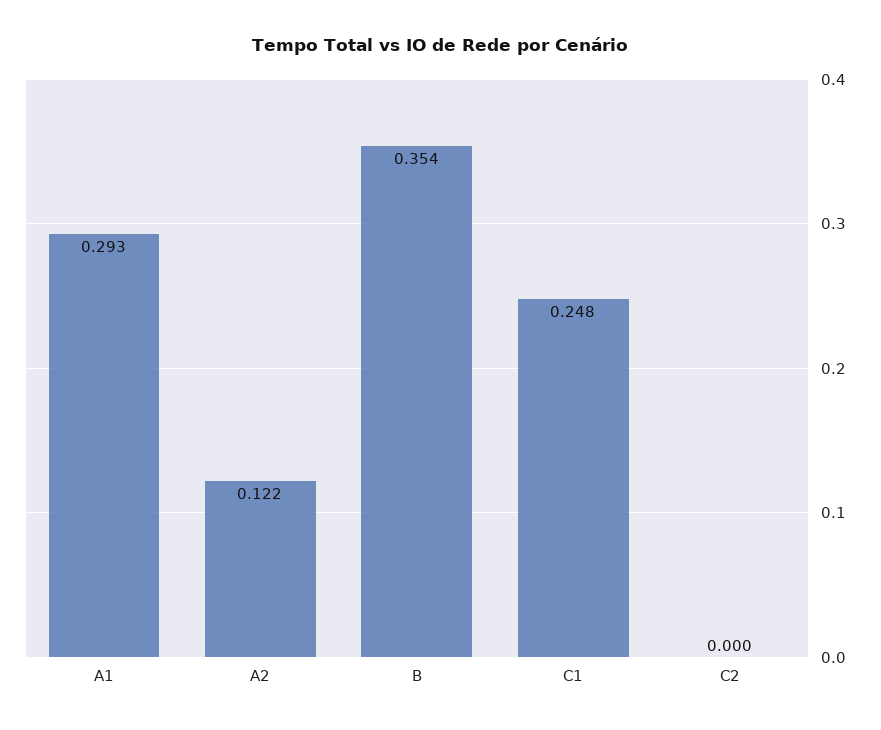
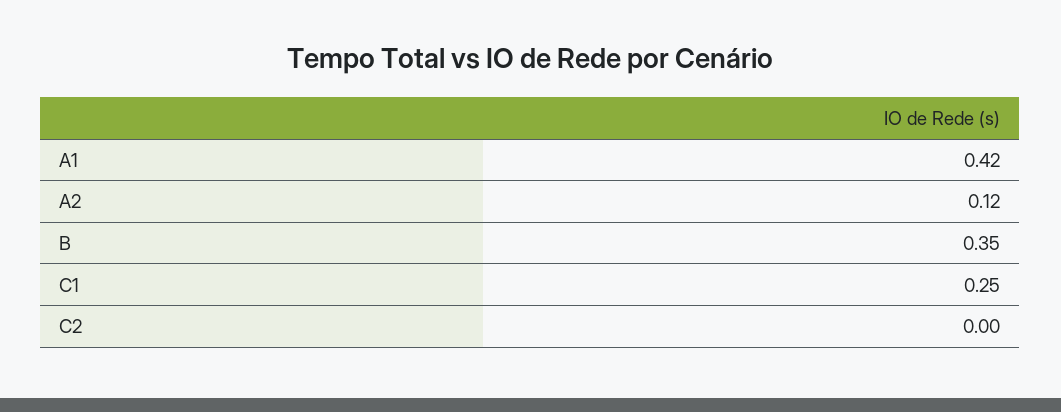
  {
-   "A1": 0.293,
+   "A1": 0.42,
    "A2": 0.122,
    "B": 0.354,
    "C1": 0.248,
    "C2": 0
  }

